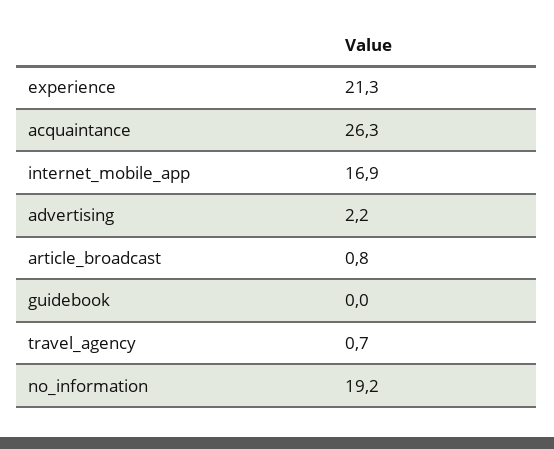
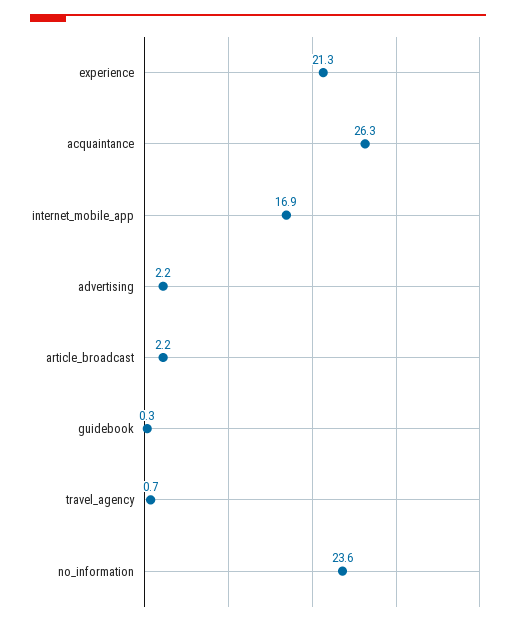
  {
    "experience": 21.3,
    "acquaintance": 26.3,
    "internet_mobile_app": 16.9,
    "advertising": 2.2,
-   "article_broadcast": 0.8,
+   "article_broadcast": 2.2,
-   "guidebook": 0,
+   "guidebook": 0.3,
    "travel_agency": 0.7,
-   "no_information": 19.2
+   "no_information": 23.6
  }

